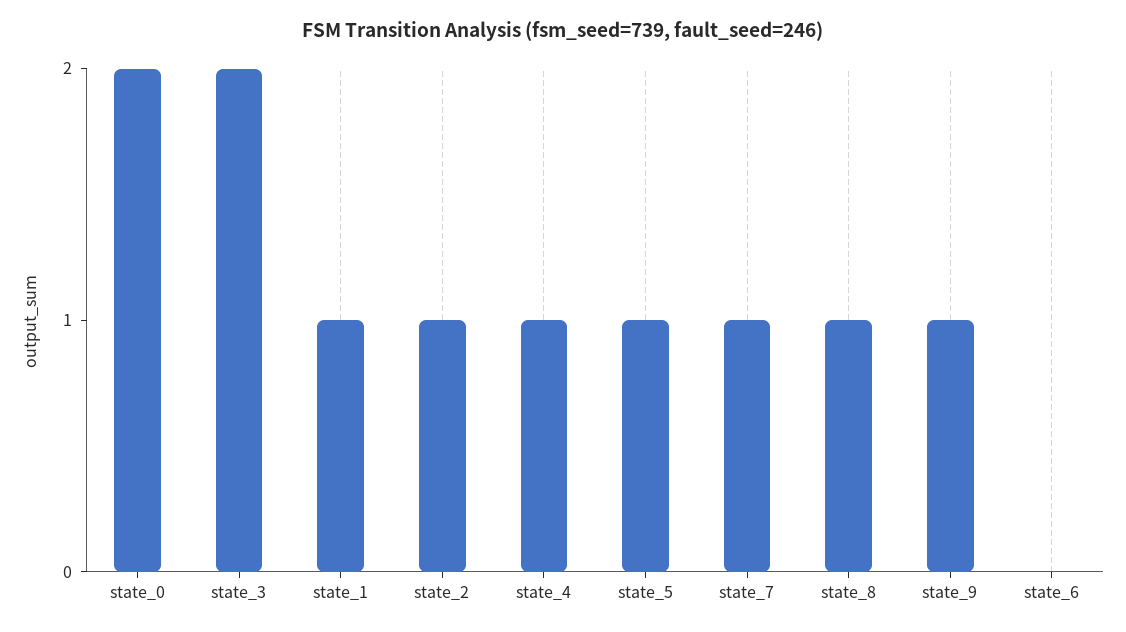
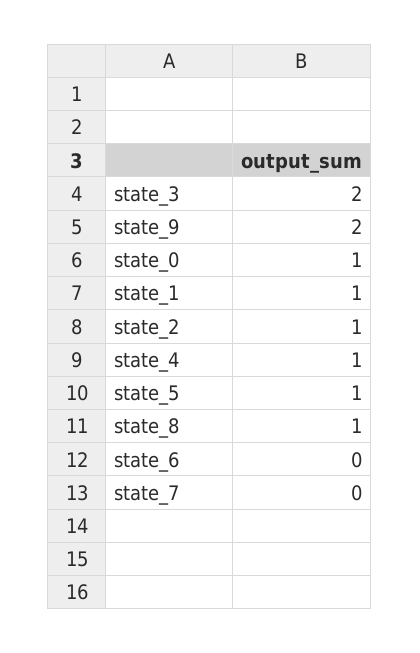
  {
-   "state_0": 2,
+   "state_0": 1,
    "state_3": 2,
    "state_1": 1,
    "state_2": 1,
    "state_4": 1,
    "state_5": 1,
-   "state_7": 1,
+   "state_7": 0,
    "state_8": 1,
-   "state_9": 1,
+   "state_9": 2,
    "state_6": 0
  }

